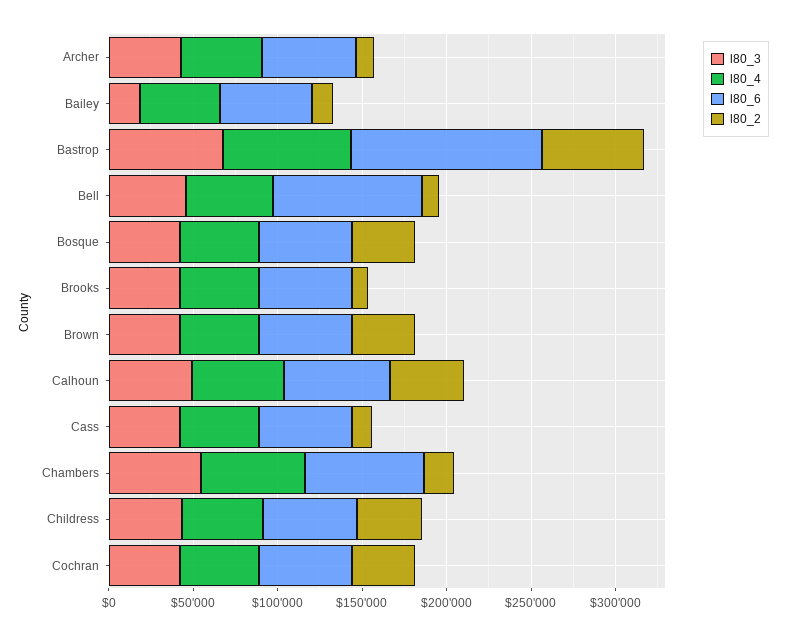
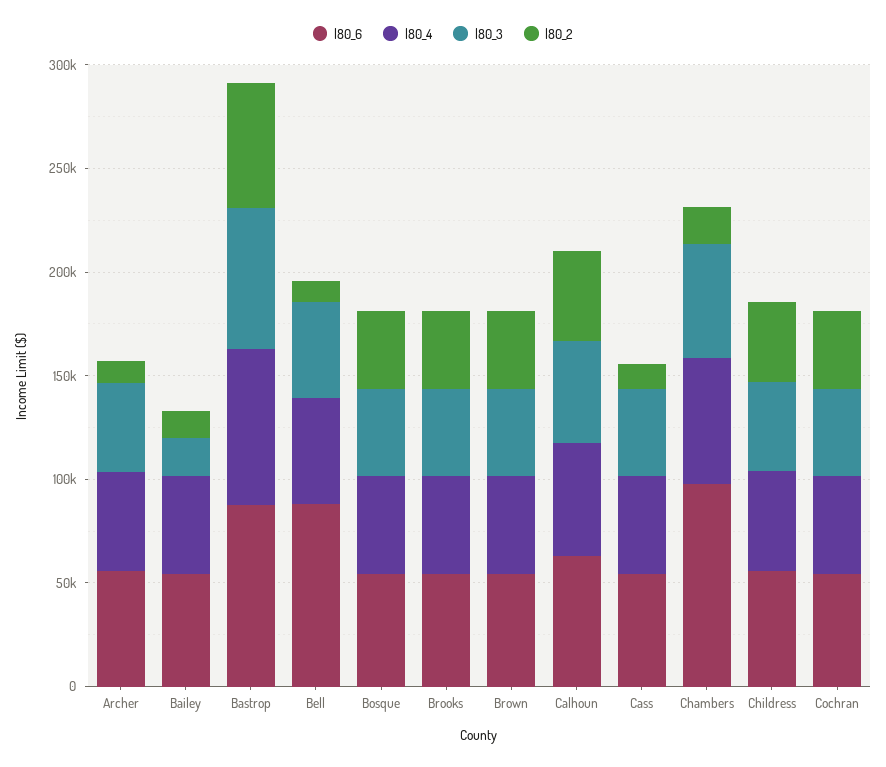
  {
    "l80_3": {
      "Archer": 40000,
      "Bailey": 20000,
      "Bastrop": 70000,
      "Bell": 50000,
      "Bosque": 40000,
      "Brooks": 40000,
      "Brown": 40000,
      "Calhoun": 50000,
      "Cass": 40000,
      "Chambers": 50000,
      "Childress": 40000,
      "Cochran": 40000
    },
    "l80_4": {
      "Archer": 50000,
      "Bailey": 50000,
      "Bastrop": 80000,
      "Bell": 50000,
      "Bosque": 50000,
      "Brooks": 50000,
      "Brown": 50000,
      "Calhoun": 50000,
      "Cass": 50000,
      "Chambers": 60000,
      "Childress": 50000,
      "Cochran": 50000
    },
    "l80_6": {
      "Archer": 60000,
      "Bailey": 50000,
-     "Bastrop": 110000,
+     "Bastrop": 90000,
      "Bell": 90000,
      "Bosque": 50000,
      "Brooks": 50000,
      "Brown": 50000,
      "Calhoun": 60000,
      "Cass": 50000,
-     "Chambers": 70000,
+     "Chambers": 100000,
      "Childress": 60000,
      "Cochran": 50000
    },
    "l80_2": {
      "Archer": 10000,
      "Bailey": 10000,
      "Bastrop": 60000,
      "Bell": 10000,
      "Bosque": 40000,
-     "Brooks": 10000,
+     "Brooks": 40000,
      "Brown": 40000,
      "Calhoun": 40000,
      "Cass": 10000,
      "Chambers": 20000,
      "Childress": 40000,
      "Cochran": 40000
    }
  }

